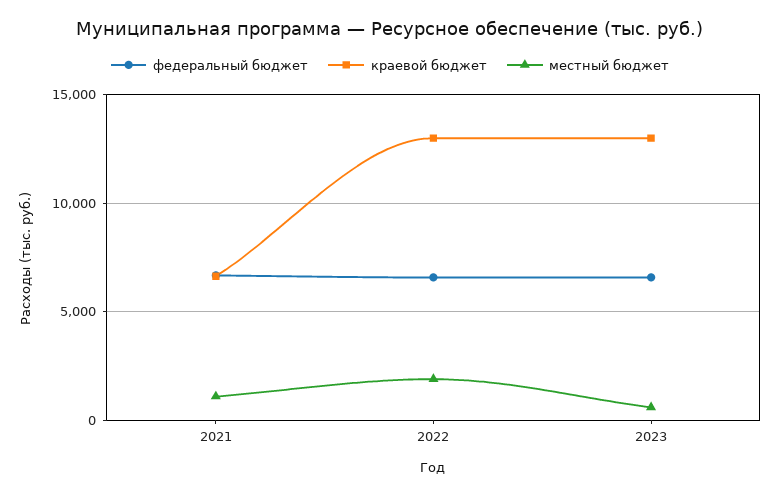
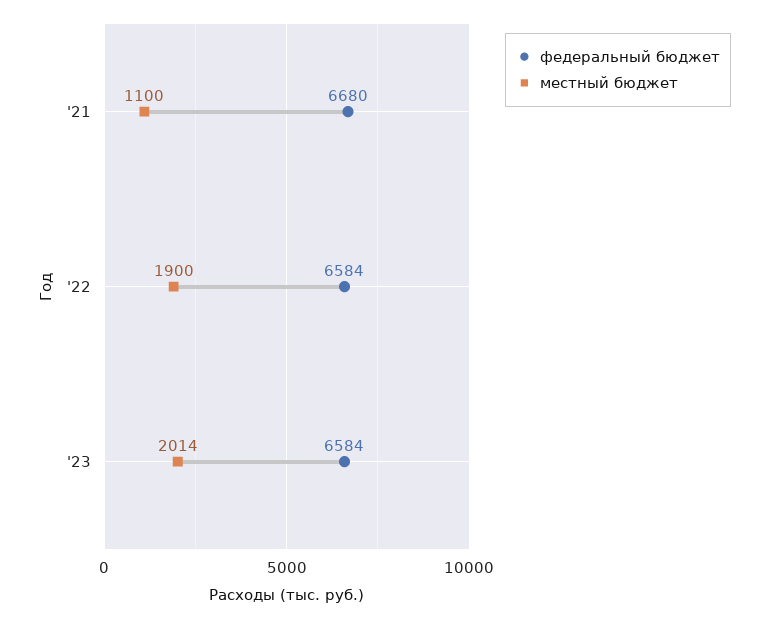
  {
    "федеральный бюджет": {
      "2021": 6680,
      "2022": 6584,
      "2023": 6584
    },
-   "краевой бюджет": {
-     "2021": 6500,
-     "2022": 13000,
-     "2023": 13000
-   },
    "местный бюджет": {
      "2021": 1100,
      "2022": 1900,
-     "2023": 500
+     "2023": 2014
    }
  }

